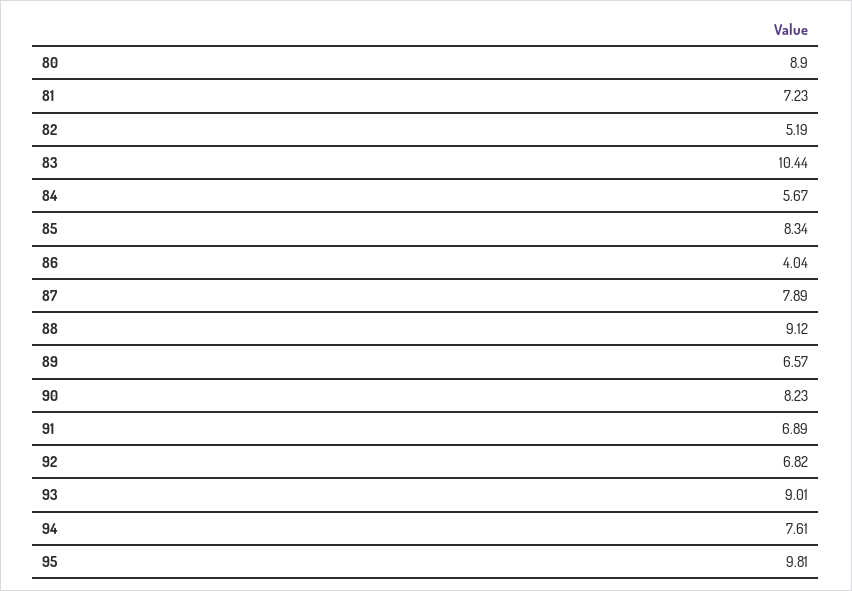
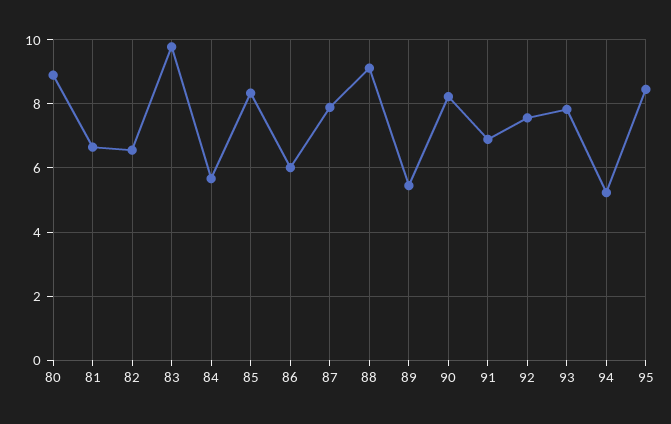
  {
    "80": 8.9,
-   "81": 7.23,
+   "81": 6.6,
-   "82": 5.19,
+   "82": 6.6,
-   "83": 10.44,
+   "83": 9.8,
    "84": 5.67,
    "85": 8.34,
-   "86": 4.04,
+   "86": 6,
    "87": 7.89,
    "88": 9.12,
-   "89": 6.57,
+   "89": 5.4,
    "90": 8.23,
    "91": 6.89,
-   "92": 6.82,
+   "92": 7.6,
-   "93": 9.01,
+   "93": 7.8,
-   "94": 7.61,
+   "94": 5.2,
-   "95": 9.81
+   "95": 8.4
  }

